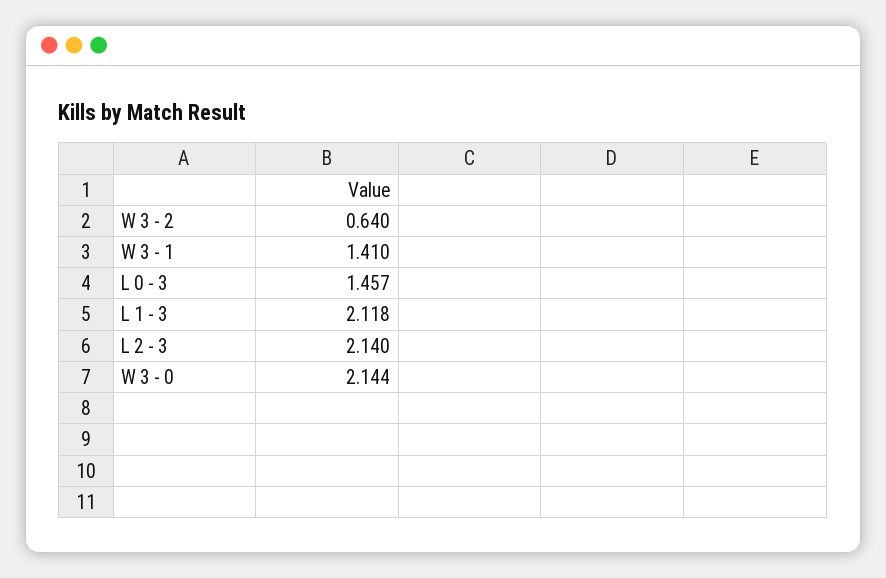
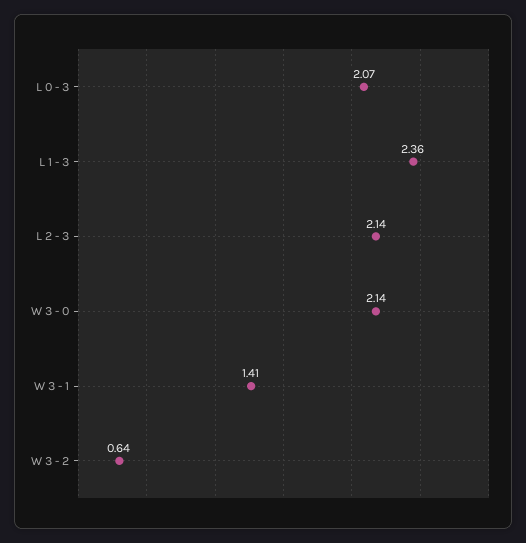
  {
    "W 3 - 2": 0.64,
    "W 3 - 1": 1.41,
-   "L 0 - 3": 1.457,
+   "L 0 - 3": 2.07,
-   "L 1 - 3": 2.118,
+   "L 1 - 3": 2.36,
    "L 2 - 3": 2.14,
    "W 3 - 0": 2.144
  }

